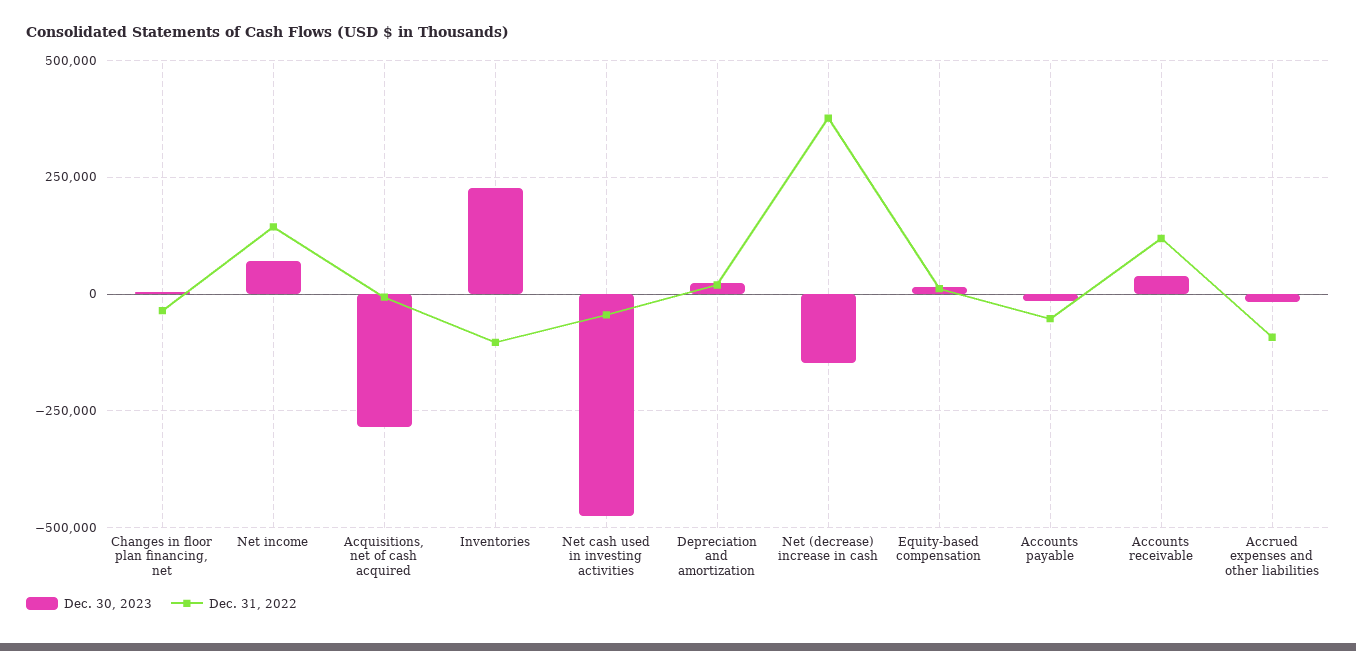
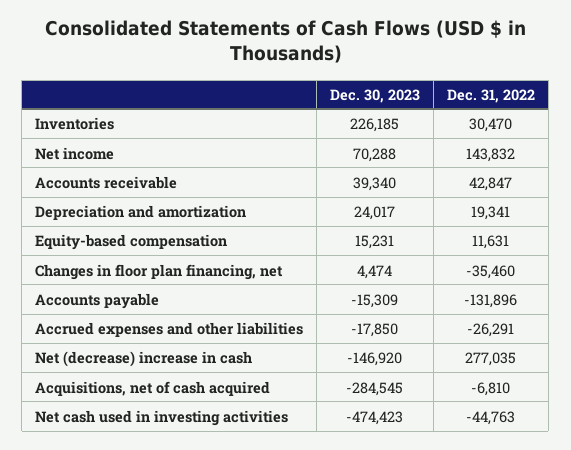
  {
    "Dec. 30, 2023": {
      "Changes in floor plan financing, net": 4474,
      "Net income": 70288,
      "Acquisitions, net of cash acquired": -284545,
      "Inventories": 226185,
      "Net cash used in investing activities": -474423,
      "Depreciation and amortization": 24017,
      "Net (decrease) increase in cash": -146920,
      "Equity-based compensation": 15231,
      "Accounts payable": -15309,
      "Accounts receivable": 39340,
      "Accrued expenses and other liabilities": -17850
    },
    "Dec. 31, 2022": {
      "Changes in floor plan financing, net": -35460,
      "Net income": 143832,
      "Acquisitions, net of cash acquired": -6810,
-     "Inventories": -100000,
+     "Inventories": 30470,
      "Net cash used in investing activities": -44763,
      "Depreciation and amortization": 19341,
-     "Net (decrease) increase in cash": 375000,
+     "Net (decrease) increase in cash": 277035,
      "Equity-based compensation": 11631,
-     "Accounts payable": -50000,
+     "Accounts payable": -131896,
-     "Accounts receivable": 125000,
+     "Accounts receivable": 42847,
-     "Accrued expenses and other liabilities": -100000
+     "Accrued expenses and other liabilities": -26291
    }
  }

